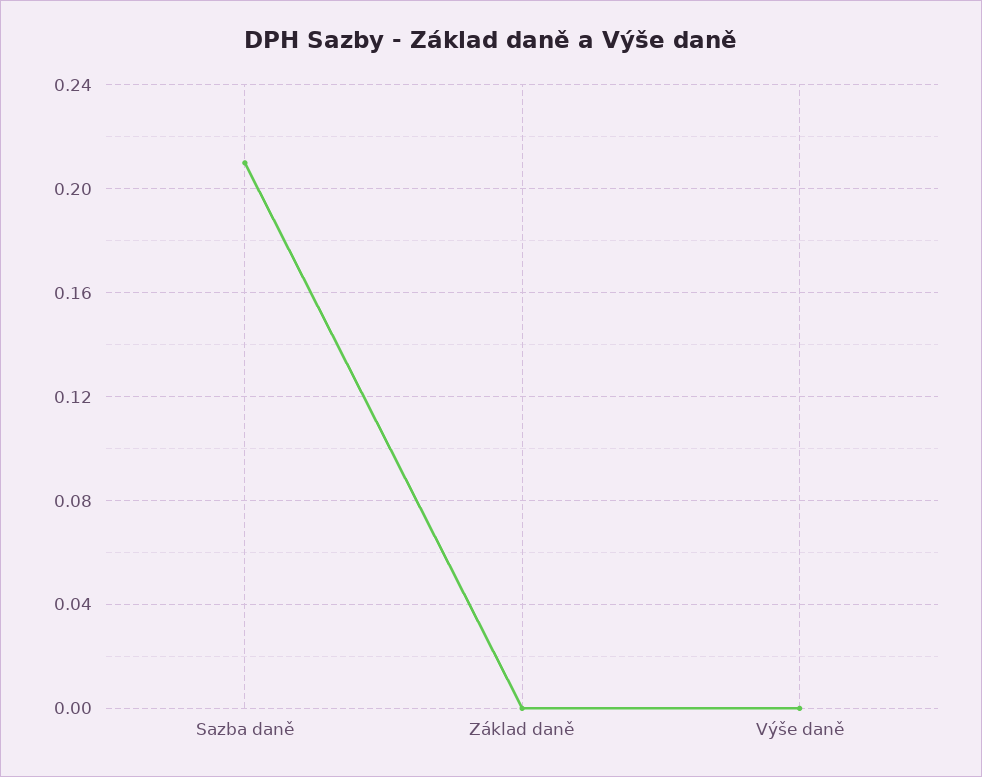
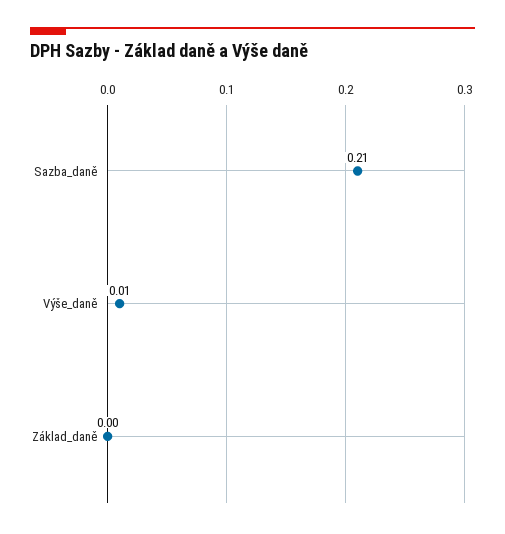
  {
    "Sazba daně": 0.21,
    "Základ daně": 0,
-   "Výše daně": 0
+   "Výše daně": 0.01
  }

